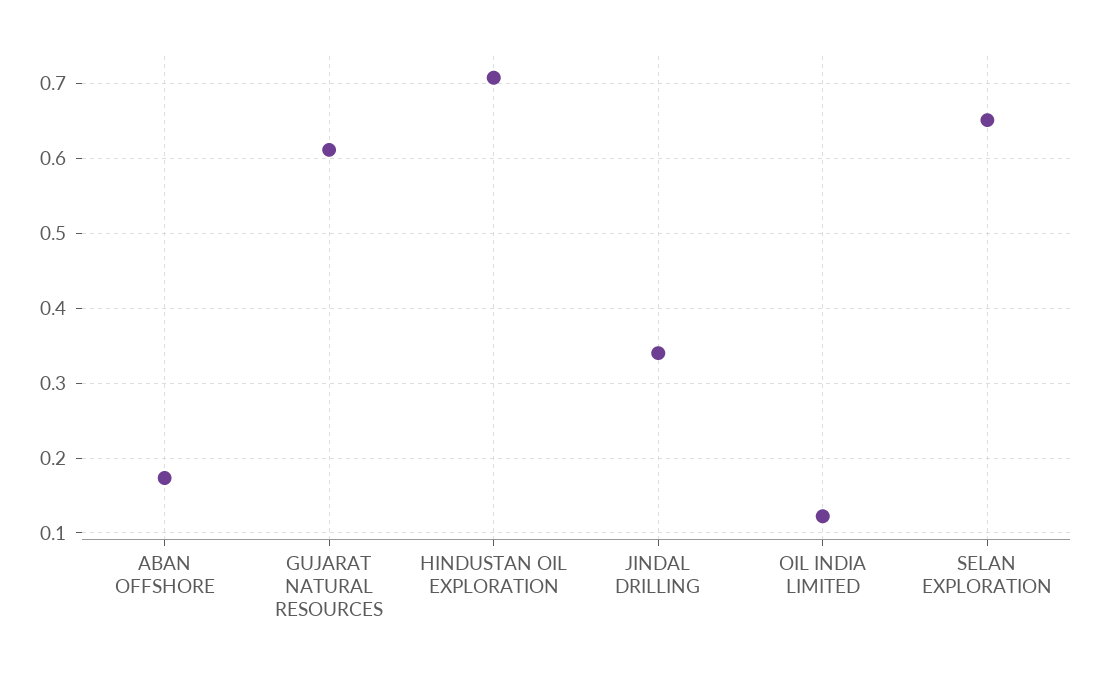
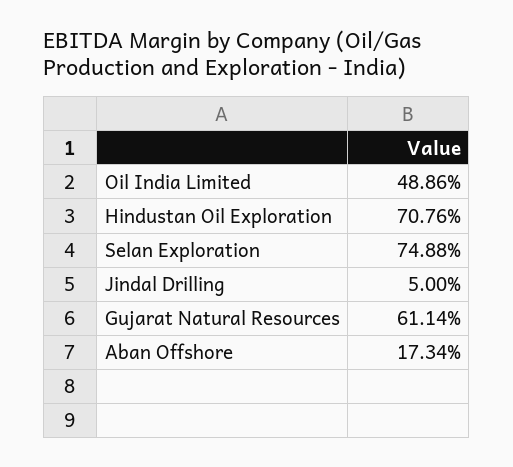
  {
    "ABAN OFFSHORE": 0.1734,
    "GUJARAT NATURAL RESOURCES": 0.6114,
    "HINDUSTAN OIL EXPLORATION": 0.7076,
-   "JINDAL DRILLING": 0.34,
+   "JINDAL DRILLING": 0.05,
-   "OIL INDIA LIMITED": 0.12,
+   "OIL INDIA LIMITED": 0.4886,
-   "SELAN EXPLORATION": 0.65
+   "SELAN EXPLORATION": 0.7488
  }

